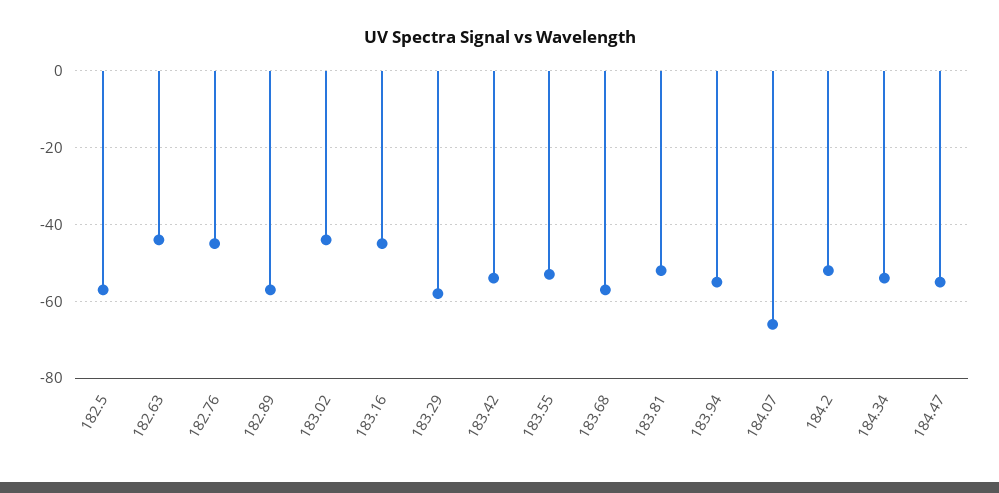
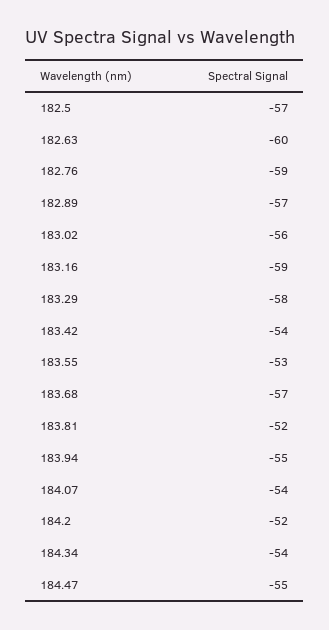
  {
    "182.5": -57,
-   "182.63": -45,
+   "182.63": -60,
-   "182.76": -45,
+   "182.76": -59,
    "182.89": -57,
-   "183.02": -45,
+   "183.02": -56,
-   "183.16": -45,
+   "183.16": -59,
    "183.29": -58,
    "183.42": -54,
    "183.55": -53,
    "183.68": -57,
    "183.81": -52,
    "183.94": -55,
-   "184.07": -65,
+   "184.07": -54,
    "184.2": -52,
    "184.34": -54,
    "184.47": -55
  }

